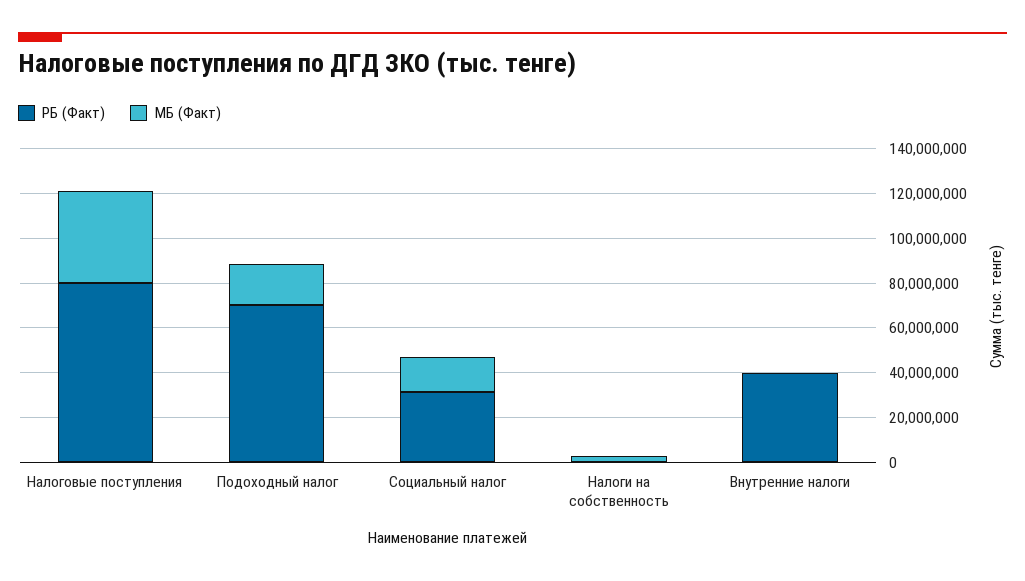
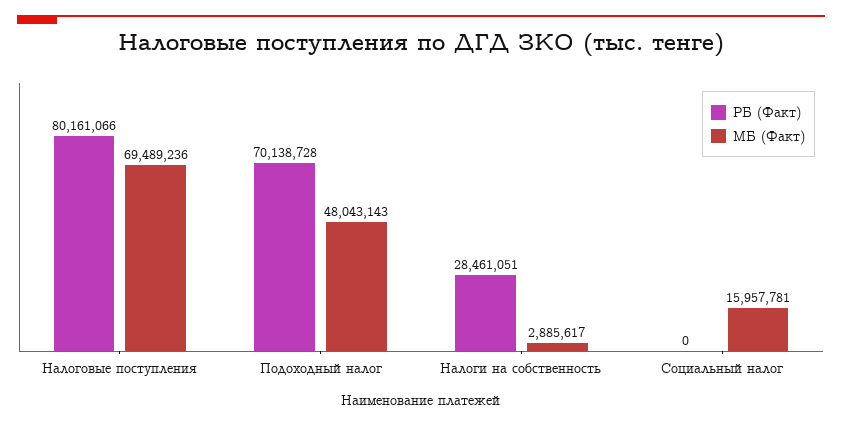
  {
    "РБ (Факт)": {
      "Налоговые поступления": 80161066,
      "Подоходный налог": 70138728,
-     "Социальный налог": 30000000,
+     "Социальный налог": 0,
-     "Налоги на собственность": 0,
+     "Налоги на собственность": 28461051
-     "Внутренние налоги": 40000000
    },
    "МБ (Факт)": {
-     "Налоговые поступления": 40000000,
+     "Налоговые поступления": 69489236,
-     "Подоходный налог": 20000000,
+     "Подоходный налог": 48043143,
      "Социальный налог": 15957781,
-     "Налоги на собственность": 2885617,
+     "Налоги на собственность": 2885617
-     "Внутренние налоги": 0
    }
  }

